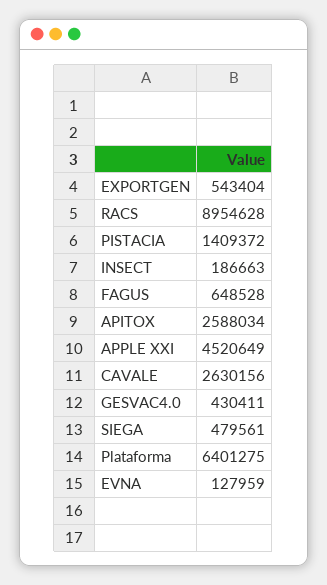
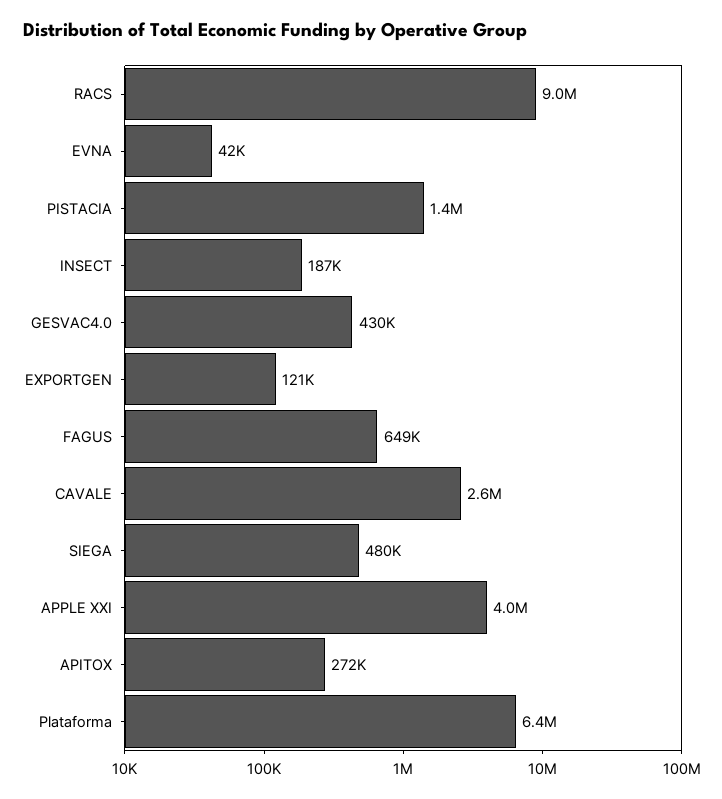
  {
-   "EXPORTGEN": 543404,
+   "EXPORTGEN": 121000,
    "RACS": 8954628,
    "PISTACIA": 1409372,
    "INSECT": 186663,
    "FAGUS": 648528,
-   "APITOX": 2588034,
+   "APITOX": 272000,
-   "APPLE XXI": 4520649,
+   "APPLE XXI": 4000000,
    "CAVALE": 2630156,
    "GESVAC4.0": 430411,
    "SIEGA": 479561,
    "Plataforma": 6401275,
-   "EVNA": 127959
+   "EVNA": 42000
  }

